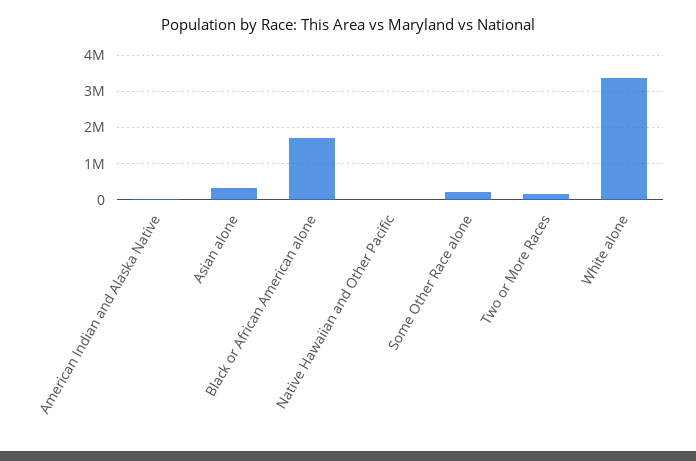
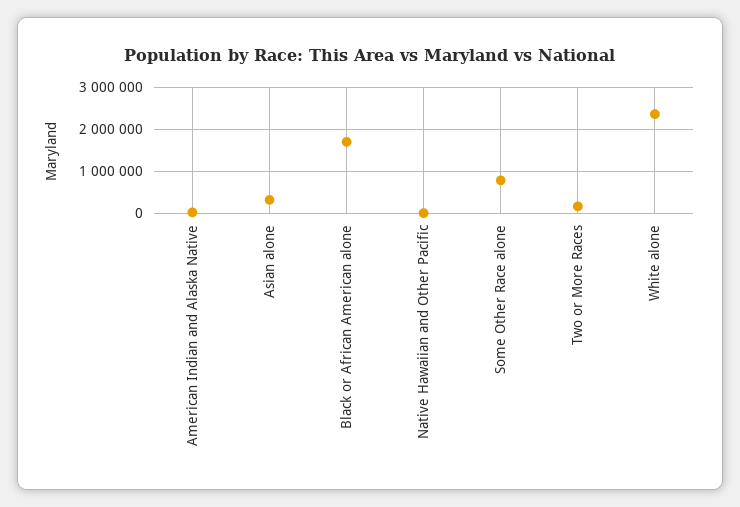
  {
    "American Indian and Alaska Native": 0,
    "Asian alone": 400000,
    "Black or African American alone": 1800000,
    "Native Hawaiian and Other Pacific": 0,
-   "Some Other Race alone": 200000,
+   "Some Other Race alone": 800000,
    "Two or More Races": 200000,
-   "White alone": 3400000
+   "White alone": 2400000
  }

